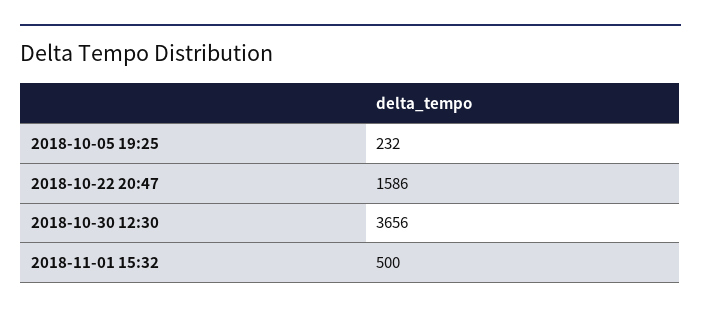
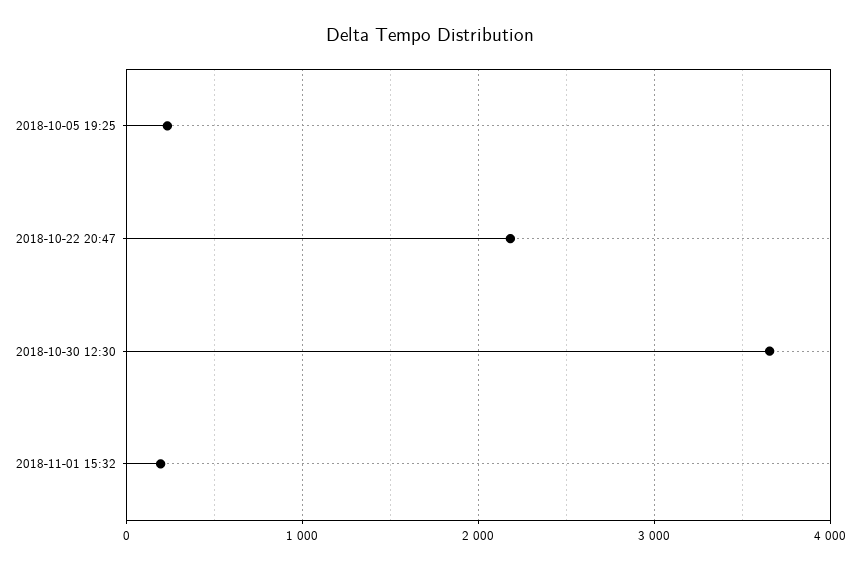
  {
    "2018-10-05 19:25": 232,
-   "2018-10-22 20:47": 1586,
+   "2018-10-22 20:47": 2200,
    "2018-10-30 12:30": 3656,
-   "2018-11-01 15:32": 500
+   "2018-11-01 15:32": 200
  }

